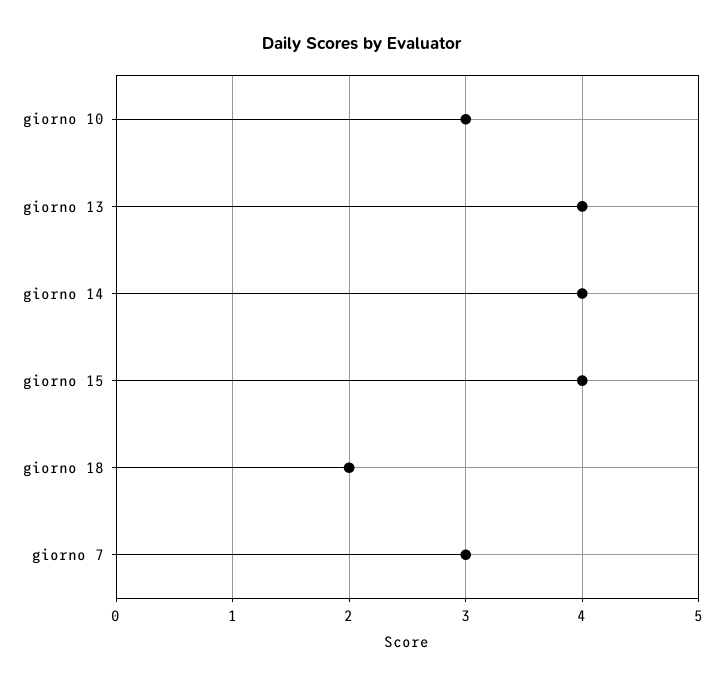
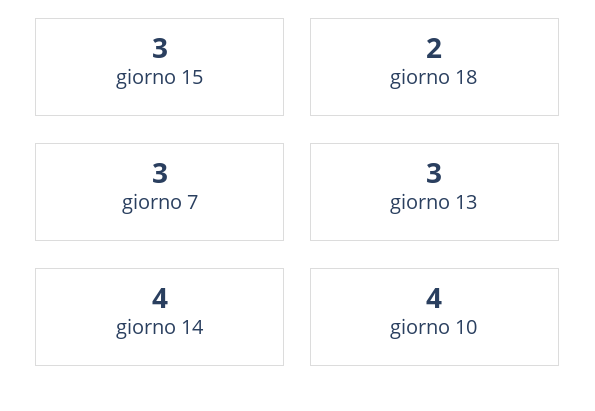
  {
-   "giorno 10": 3,
+   "giorno 10": 4,
-   "giorno 13": 4,
+   "giorno 13": 3,
    "giorno 14": 4,
-   "giorno 15": 4,
+   "giorno 15": 3,
    "giorno 18": 2,
    "giorno 7": 3
  }

